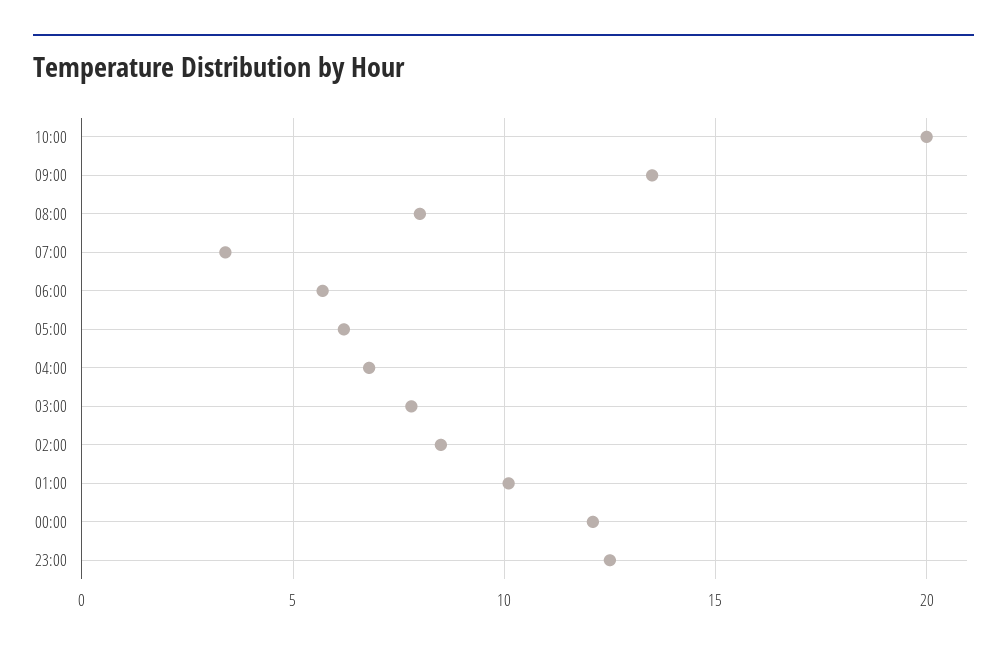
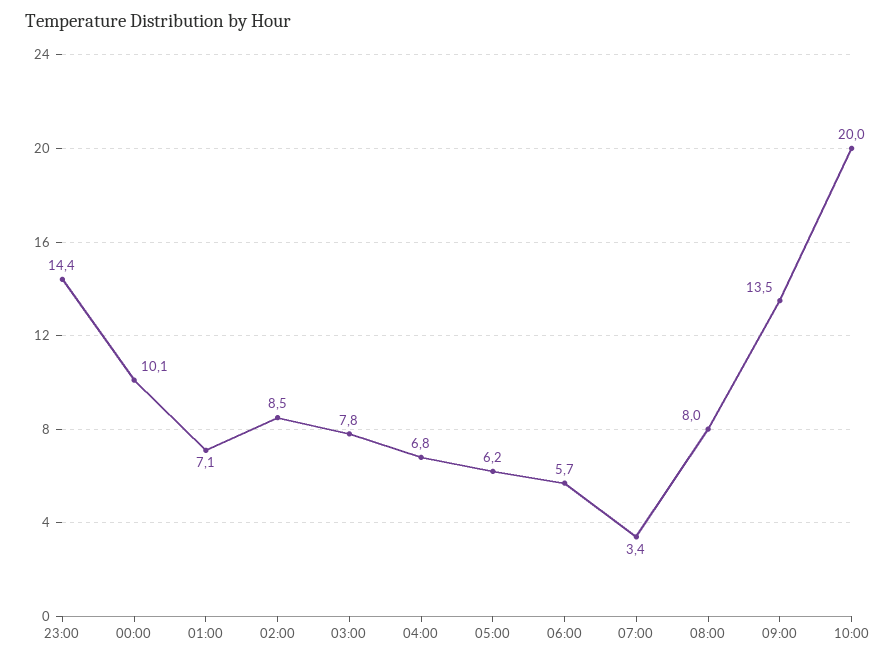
  {
    "10:00": 20,
    "09:00": 13.5,
    "08:00": 8,
    "07:00": 3.4,
    "06:00": 5.7,
    "05:00": 6.2,
    "04:00": 6.8,
    "03:00": 7.8,
    "02:00": 8.5,
-   "01:00": 10,
+   "01:00": 7.1,
-   "00:00": 12,
+   "00:00": 10.1,
-   "23:00": 12.5
+   "23:00": 14.4
  }

